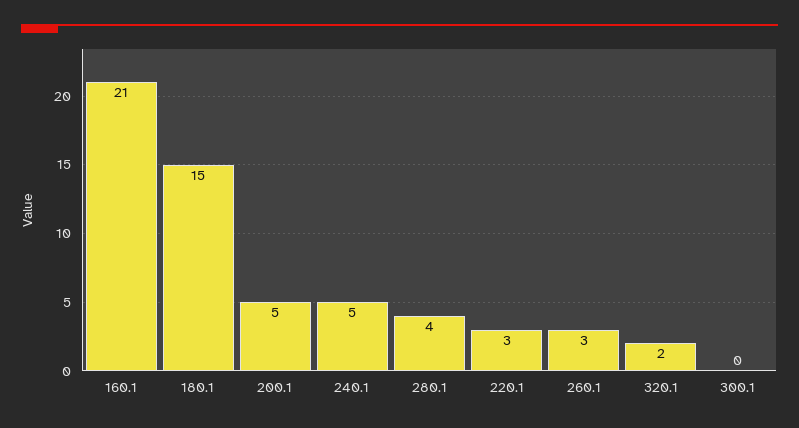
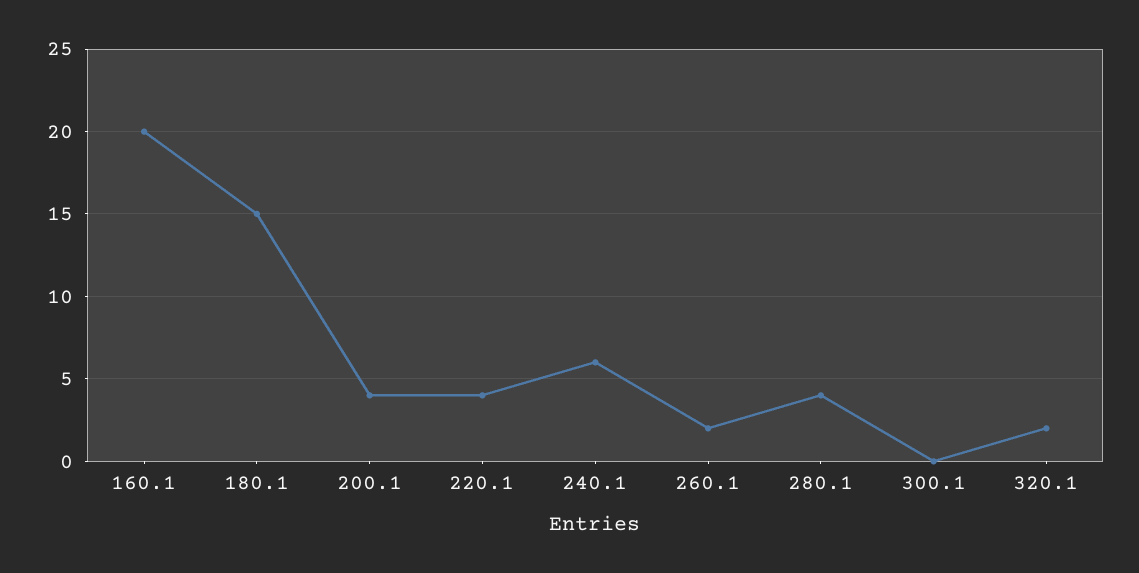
  {
-   "160.1": 21,
+   "160.1": 20,
    "180.1": 15,
-   "200.1": 5,
+   "200.1": 4,
-   "240.1": 5,
+   "240.1": 6,
    "280.1": 4,
-   "220.1": 3,
+   "220.1": 4,
-   "260.1": 3,
+   "260.1": 2,
    "320.1": 2,
    "300.1": 0
  }

